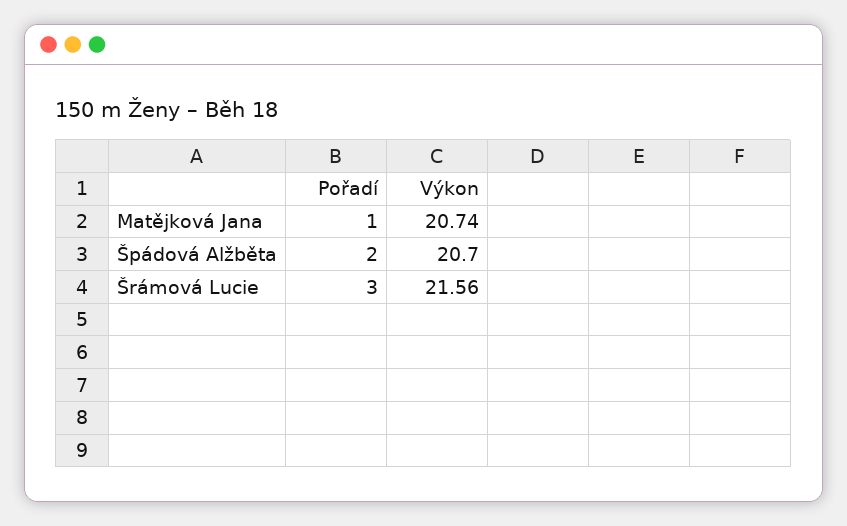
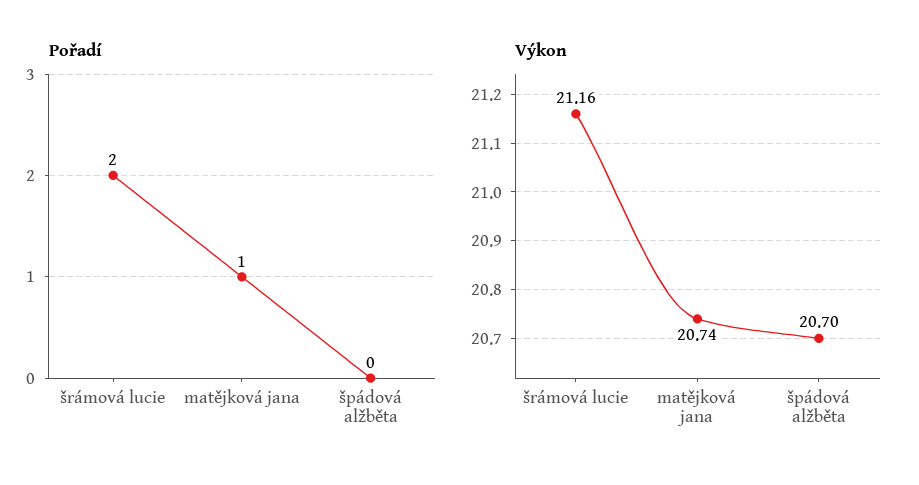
  {
    "Pořadí": {
      "Matějková Jana": 1,
-     "Špádová Alžběta": 2,
+     "Špádová Alžběta": 0,
-     "Šrámová Lucie": 3
+     "Šrámová Lucie": 2
    },
    "Výkon": {
      "Matějková Jana": 20.74,
      "Špádová Alžběta": 20.7,
-     "Šrámová Lucie": 21.56
+     "Šrámová Lucie": 21.16
    }
  }

